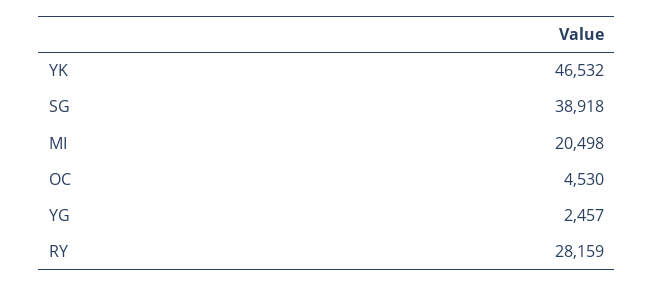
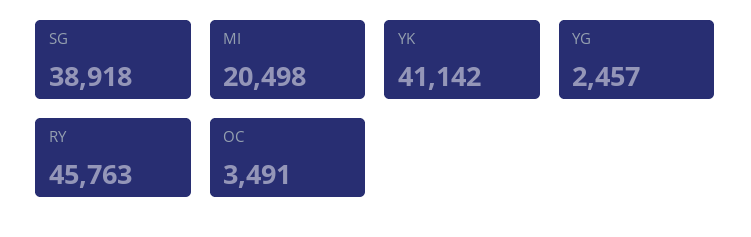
  {
-   "YK": 46532,
+   "YK": 41142,
    "SG": 38918,
    "MI": 20498,
-   "OC": 4530,
+   "OC": 3491,
    "YG": 2457,
-   "RY": 28159
+   "RY": 45763
  }

